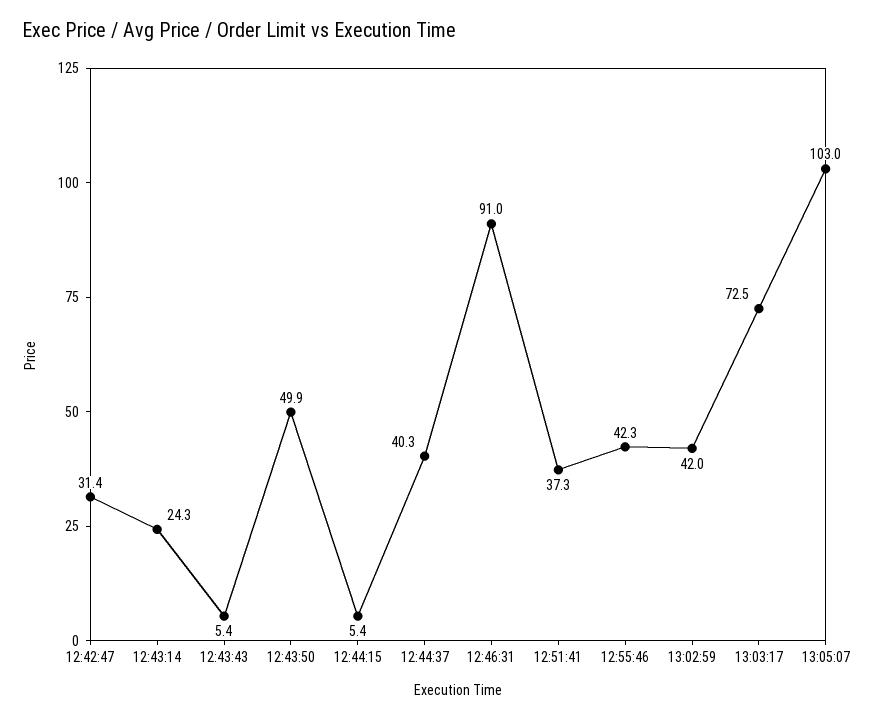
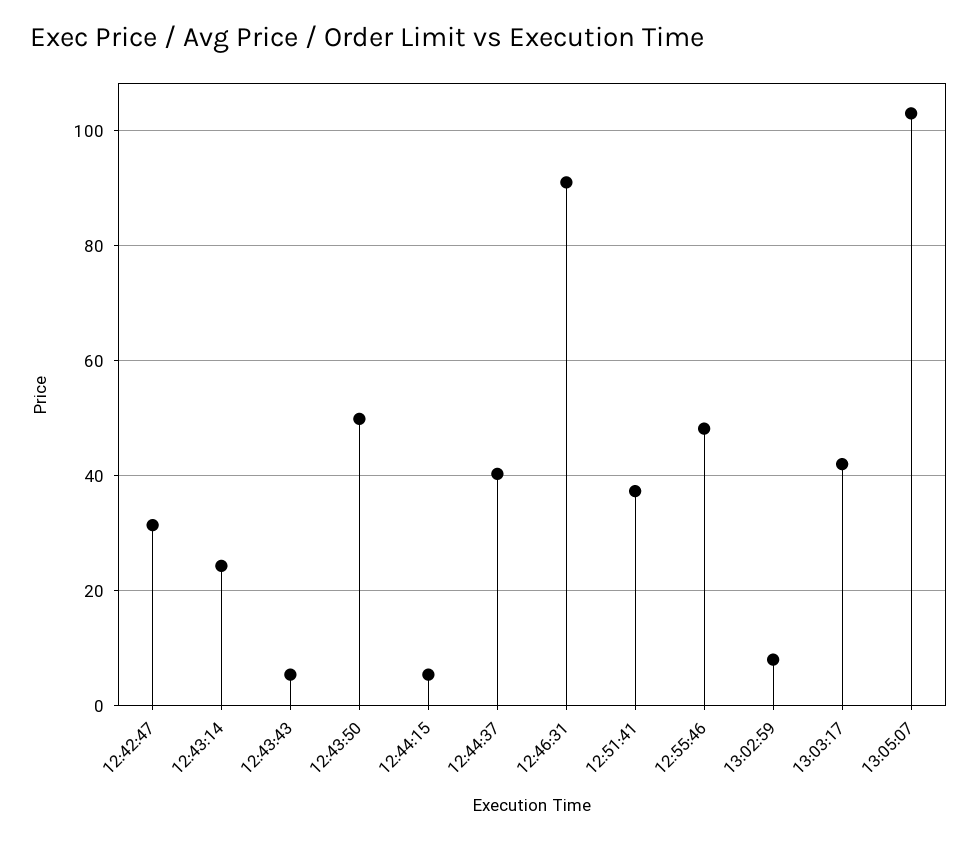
  {
    "12:42:47": 31.4,
    "12:43:14": 24.3,
    "12:43:43": 5.4,
    "12:43:50": 49.9,
    "12:44:15": 5.4,
    "12:44:37": 40.3,
    "12:46:31": 91,
    "12:51:41": 37.3,
-   "12:55:46": 42.3,
+   "12:55:46": 48,
-   "13:02:59": 42,
+   "13:02:59": 8,
-   "13:03:17": 72.5,
+   "13:03:17": 42,
    "13:05:07": 103
  }

